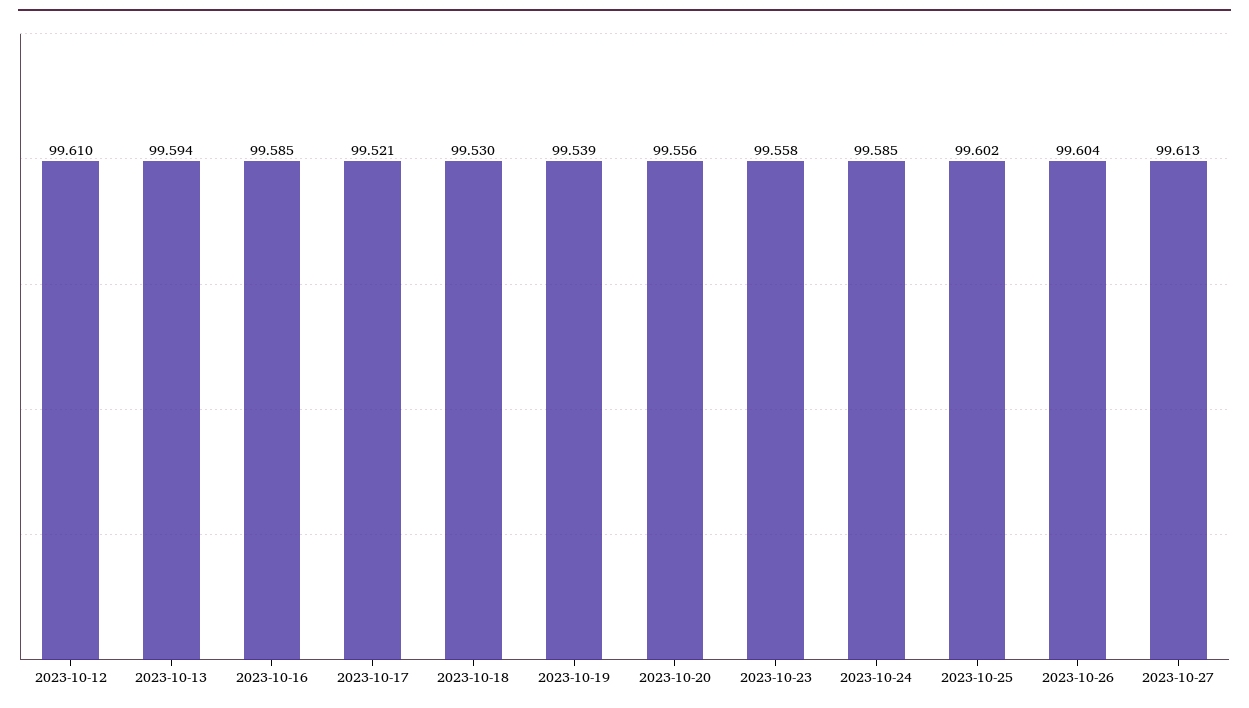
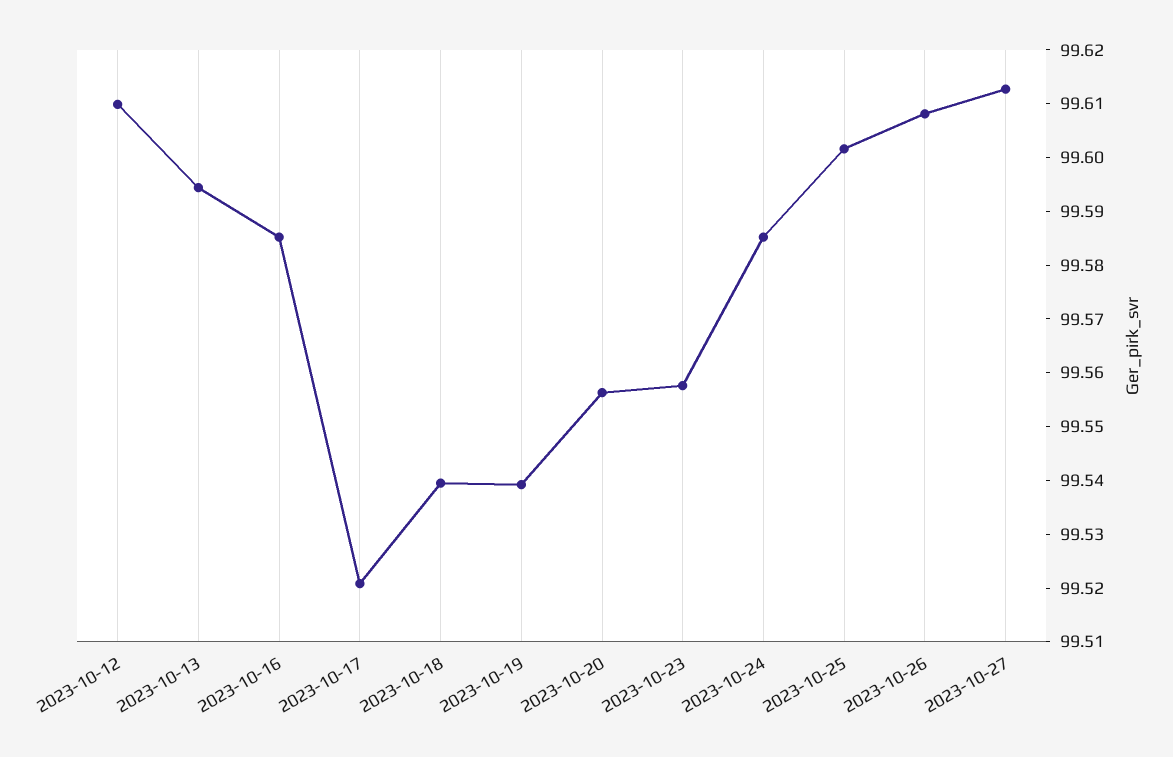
  {
    "2023-10-12": 99.61,
    "2023-10-13": 99.594,
    "2023-10-16": 99.585,
    "2023-10-17": 99.521,
-   "2023-10-18": 99.53,
+   "2023-10-18": 99.54,
    "2023-10-19": 99.539,
    "2023-10-20": 99.556,
    "2023-10-23": 99.558,
    "2023-10-24": 99.585,
    "2023-10-25": 99.602,
-   "2023-10-26": 99.604,
+   "2023-10-26": 99.608,
    "2023-10-27": 99.613
  }

